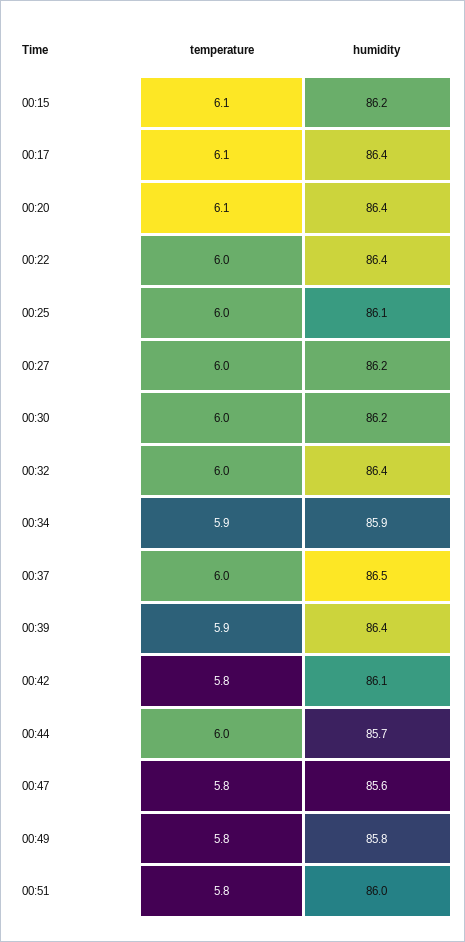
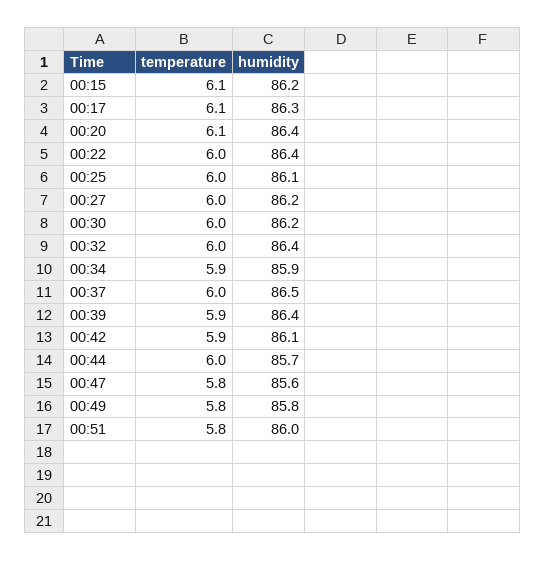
  {
    "temperature": {
      "00:15": 6.1,
      "00:17": 6.1,
      "00:20": 6.1,
      "00:22": 6,
      "00:25": 6,
      "00:27": 6,
      "00:30": 6,
      "00:32": 6,
      "00:34": 5.9,
      "00:37": 6,
      "00:39": 5.9,
-     "00:42": 5.8,
+     "00:42": 5.9,
      "00:44": 6,
      "00:47": 5.8,
      "00:49": 5.8,
      "00:51": 5.8
    },
    "humidity": {
      "00:15": 86.2,
-     "00:17": 86.4,
+     "00:17": 86.3,
      "00:20": 86.4,
      "00:22": 86.4,
      "00:25": 86.1,
      "00:27": 86.2,
      "00:30": 86.2,
      "00:32": 86.4,
      "00:34": 85.9,
      "00:37": 86.5,
      "00:39": 86.4,
      "00:42": 86.1,
      "00:44": 85.7,
      "00:47": 85.6,
      "00:49": 85.8,
      "00:51": 86
    }
  }

